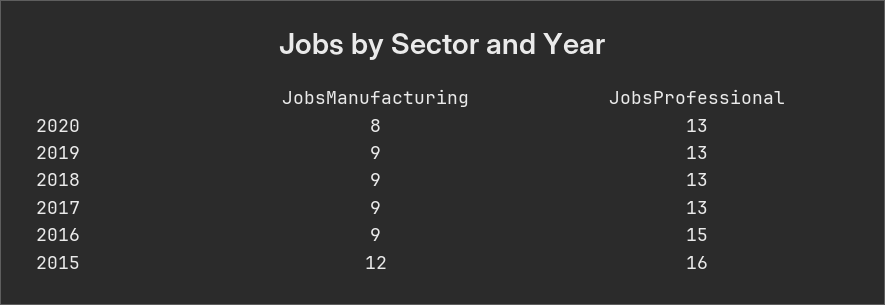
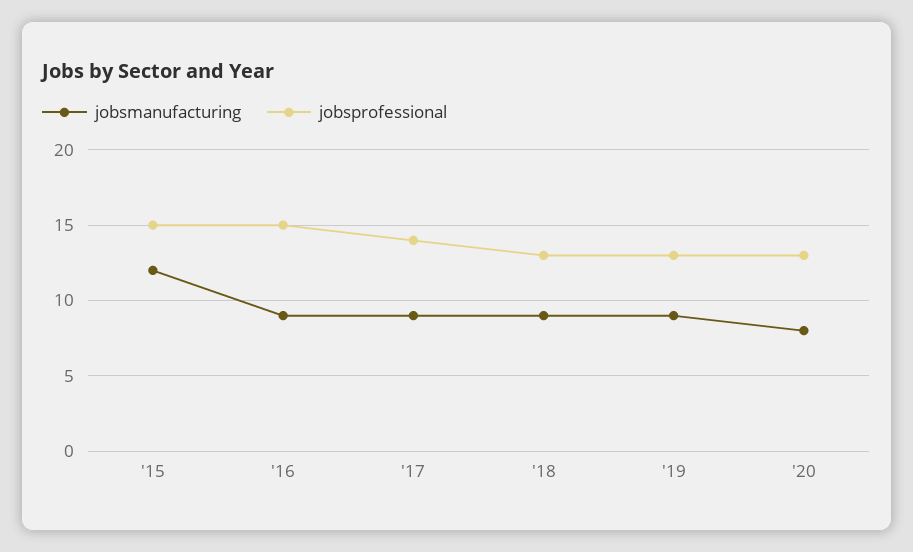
  {
    "JobsManufacturing": {
      "2020": 8,
      "2019": 9,
      "2018": 9,
      "2017": 9,
      "2016": 9,
      "2015": 12
    },
    "JobsProfessional": {
      "2020": 13,
      "2019": 13,
      "2018": 13,
-     "2017": 13,
+     "2017": 14,
      "2016": 15,
-     "2015": 16
+     "2015": 15
    }
  }

